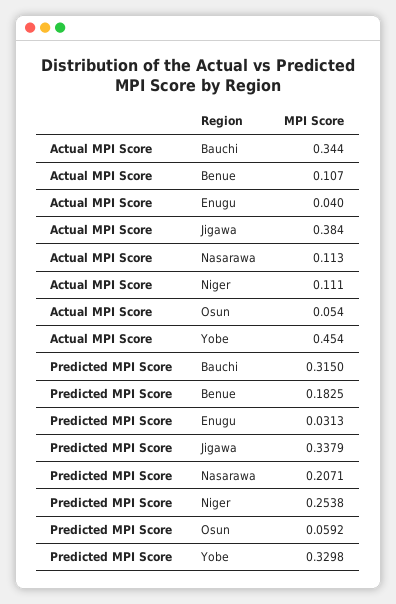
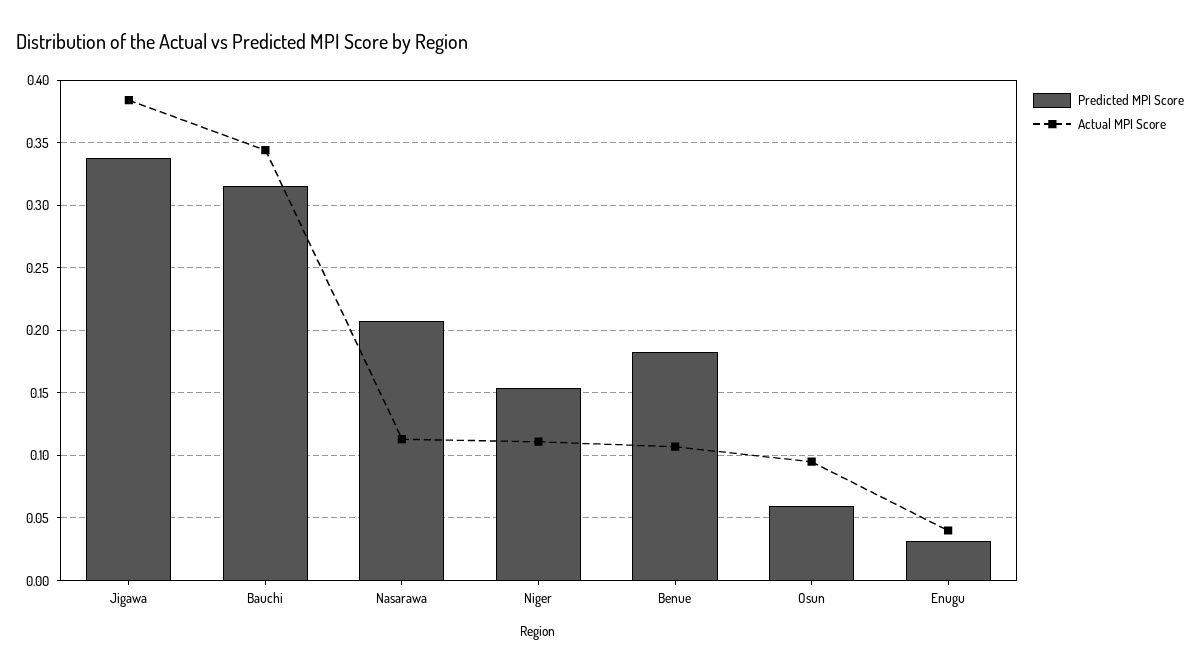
  {
    "Actual MPI Score": {
      "Bauchi": 0.344,
      "Benue": 0.107,
      "Enugu": 0.04,
      "Jigawa": 0.384,
      "Nasarawa": 0.113,
      "Niger": 0.111,
-     "Osun": 0.054,
+     "Osun": 0.095
-     "Yobe": 0.454
    },
    "Predicted MPI Score": {
      "Bauchi": 0.315,
      "Benue": 0.1825,
      "Enugu": 0.0313,
      "Jigawa": 0.3379,
      "Nasarawa": 0.2071,
-     "Niger": 0.2538,
+     "Niger": 0.155,
-     "Osun": 0.0592,
+     "Osun": 0.0592
-     "Yobe": 0.3298
    }
  }

